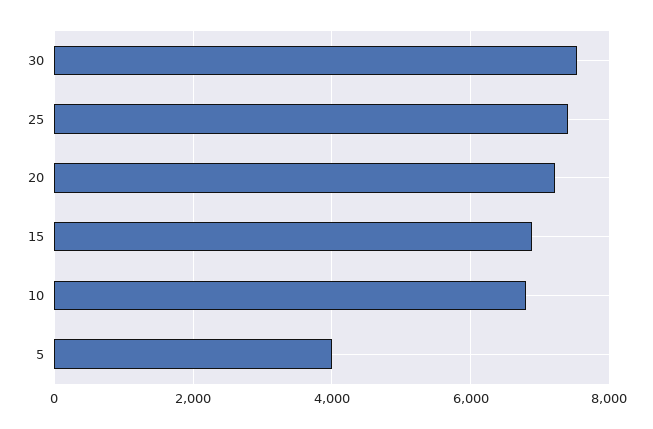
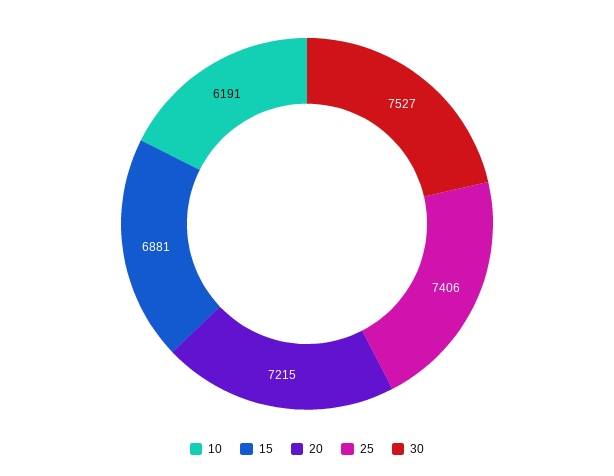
  {
    "30": 7527,
    "25": 7406,
    "20": 7215,
    "15": 6881,
-   "10": 6800,
+   "10": 6191
-   "5": 4000
  }

